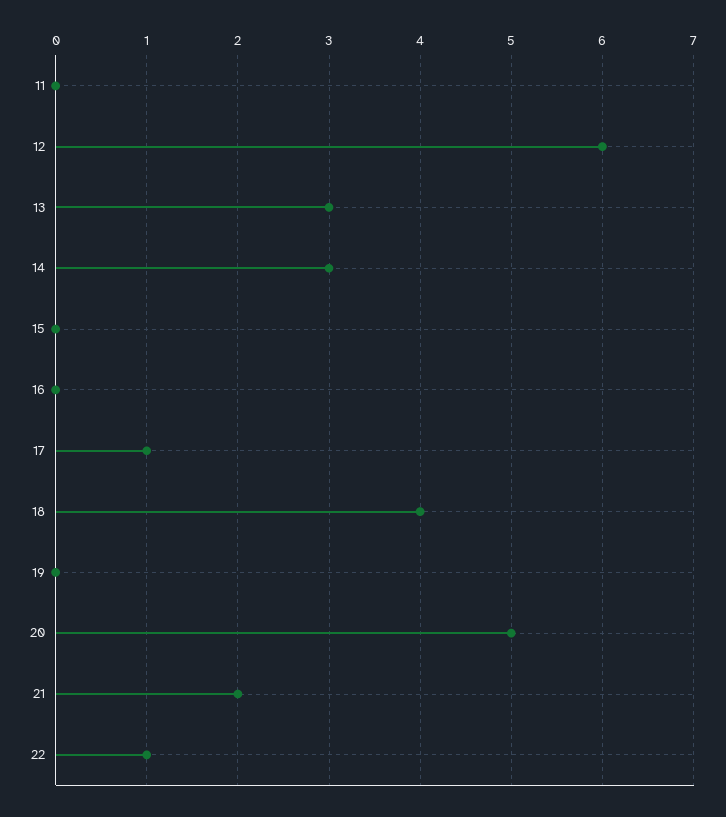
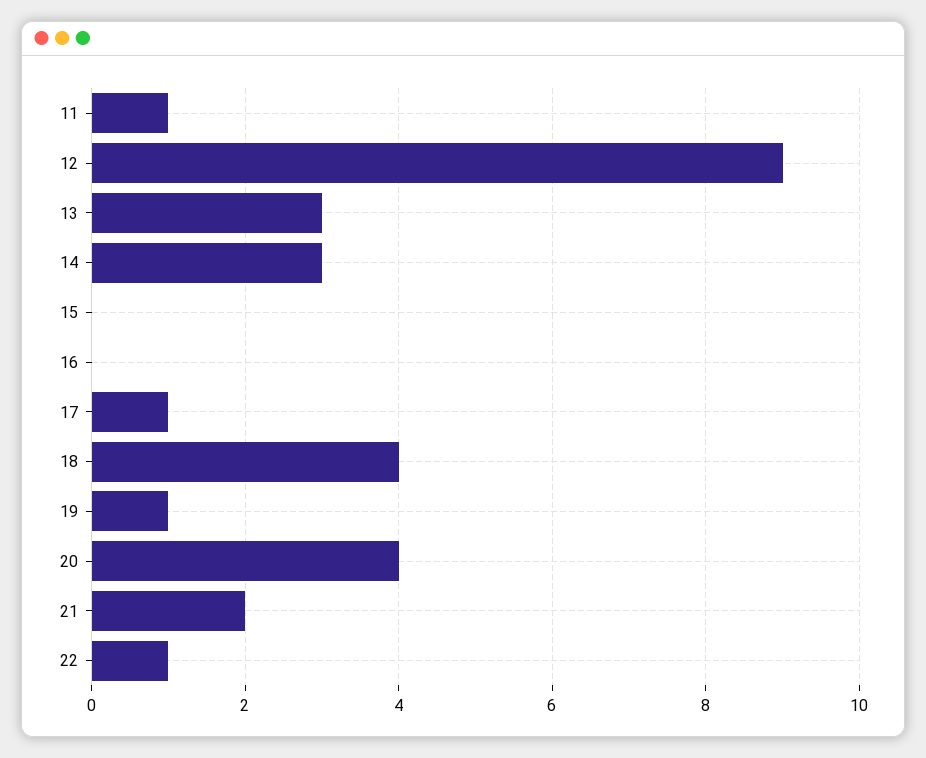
  {
-   "11": 0,
+   "11": 1,
-   "12": 6,
+   "12": 9,
    "13": 3,
    "14": 3,
    "15": 0,
    "16": 0,
    "17": 1,
    "18": 4,
-   "19": 0,
+   "19": 1,
-   "20": 5,
+   "20": 4,
    "21": 2,
    "22": 1
  }

